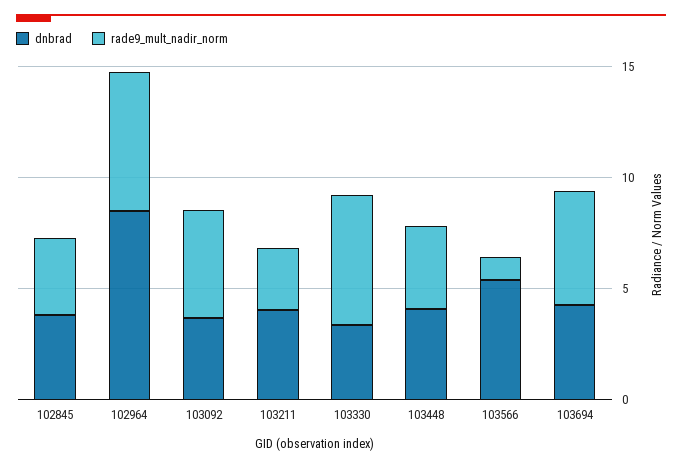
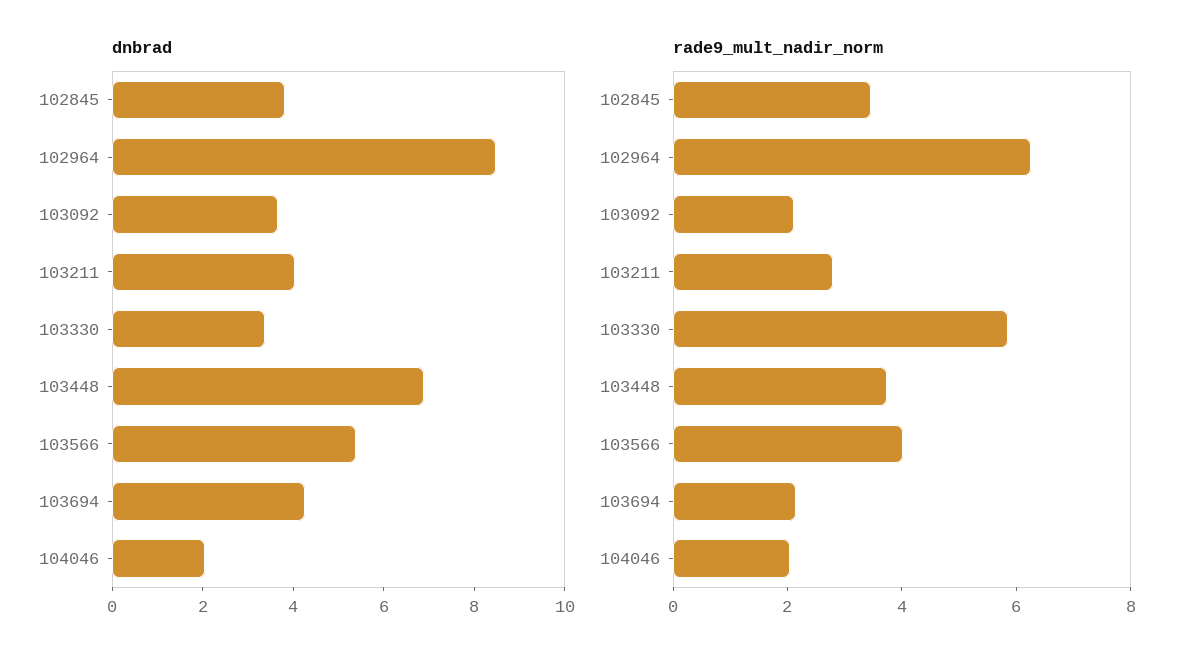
  {
    "dnbrad": {
      "102845": 4,
      "102964": 8.5,
      "103092": 3.5,
      "103211": 4,
      "103330": 3.5,
-     "103448": 4,
+     "103448": 7,
      "103566": 5.5,
-     "103694": 4.5
+     "103694": 4.5,
+     "104046": 2
    },
    "rade9_mult_nadir_norm": {
      "102845": 3.5,
      "102964": 6.5,
-     "103092": 5,
+     "103092": 2,
      "103211": 3,
      "103330": 6,
      "103448": 3.5,
-     "103566": 1,
+     "103566": 4,
-     "103694": 5
+     "103694": 2,
+     "104046": 2
    }
  }

